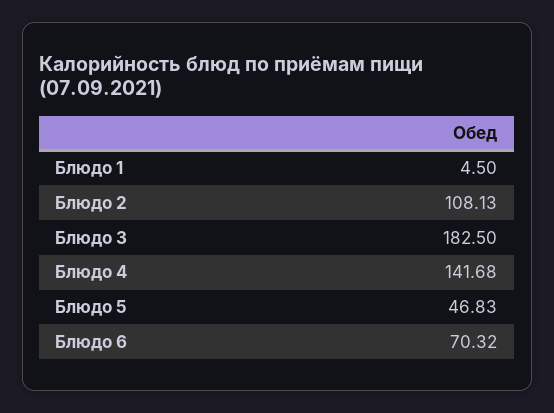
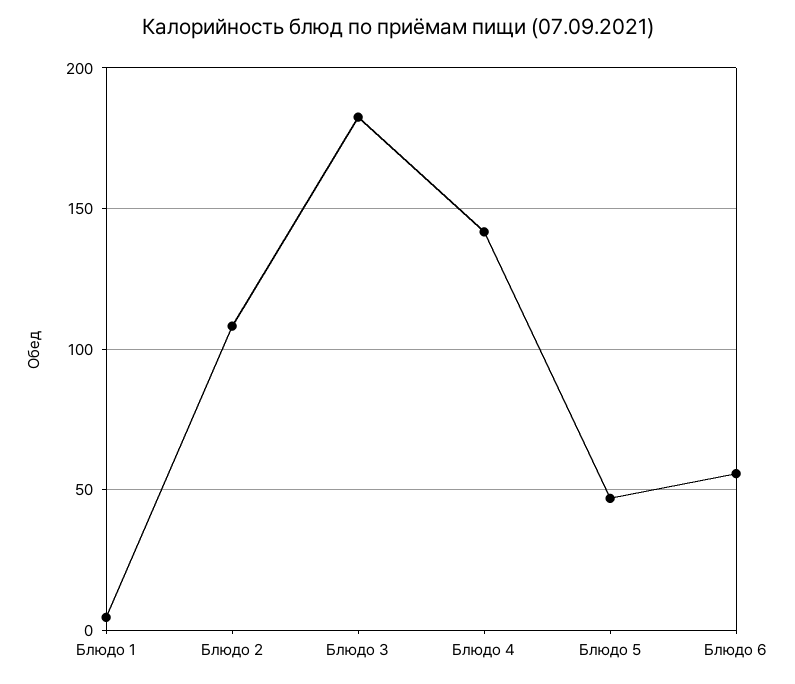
  {
    "Блюдо 1": 4.5,
    "Блюдо 2": 108.13,
    "Блюдо 3": 182.5,
    "Блюдо 4": 141.68,
    "Блюдо 5": 46.83,
-   "Блюдо 6": 70.32
+   "Блюдо 6": 55
  }

